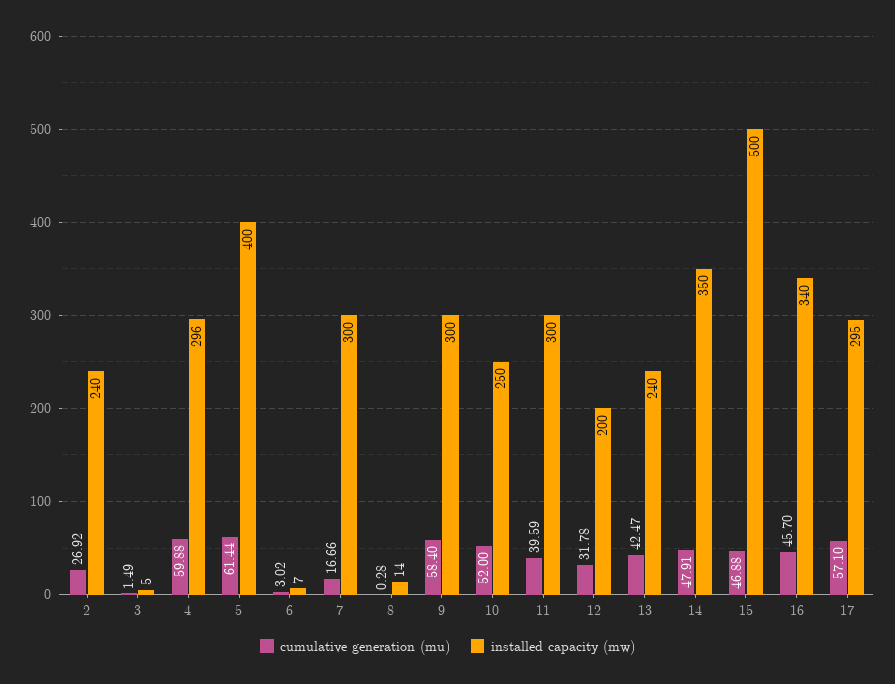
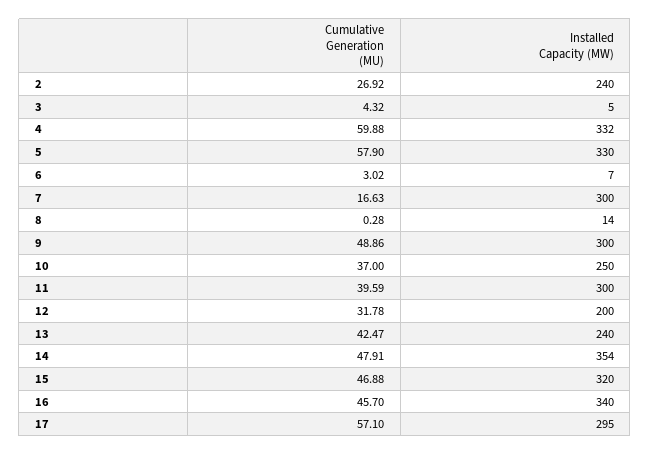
  {
    "cumulative generation (mu)": {
      "2": 26.92,
-     "3": 1.49,
+     "3": 4.32,
      "4": 59.88,
-     "5": 61.44,
+     "5": 57.9,
      "6": 3.02,
-     "7": 16.66,
+     "7": 16.63,
      "8": 0.28,
-     "9": 58.4,
+     "9": 48.86,
-     "10": 52,
+     "10": 37,
      "11": 39.59,
      "12": 31.78,
      "13": 42.47,
      "14": 47.91,
      "15": 46.88,
      "16": 45.7,
      "17": 57.1
    },
    "installed capacity (mw)": {
      "2": 240,
      "3": 5,
-     "4": 296,
+     "4": 332,
-     "5": 400,
+     "5": 330,
      "6": 7,
      "7": 300,
      "8": 14,
      "9": 300,
      "10": 250,
      "11": 300,
      "12": 200,
      "13": 240,
-     "14": 350,
+     "14": 354,
-     "15": 500,
+     "15": 320,
      "16": 340,
      "17": 295
    }
  }

